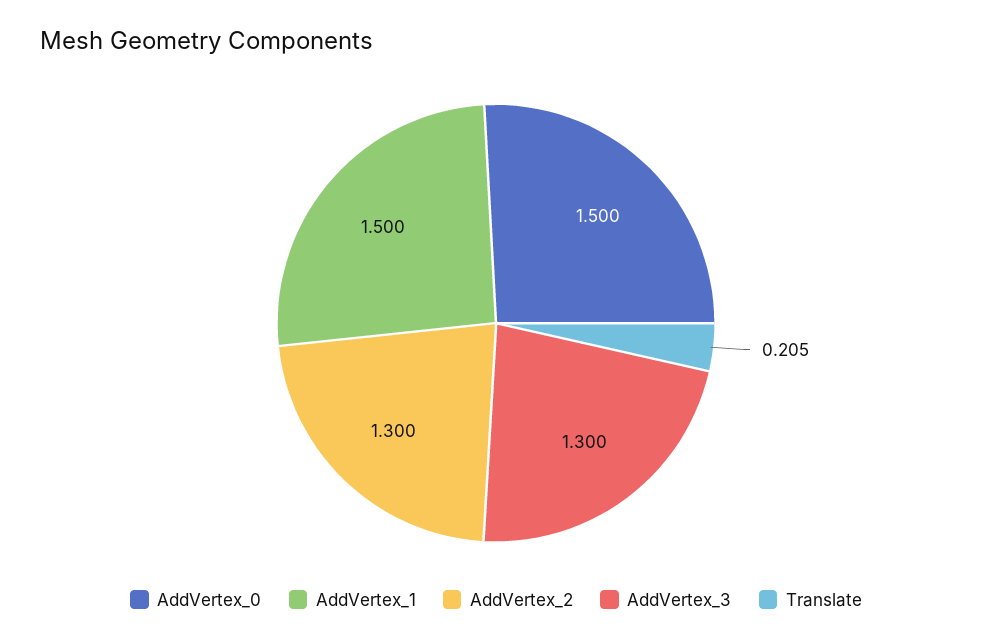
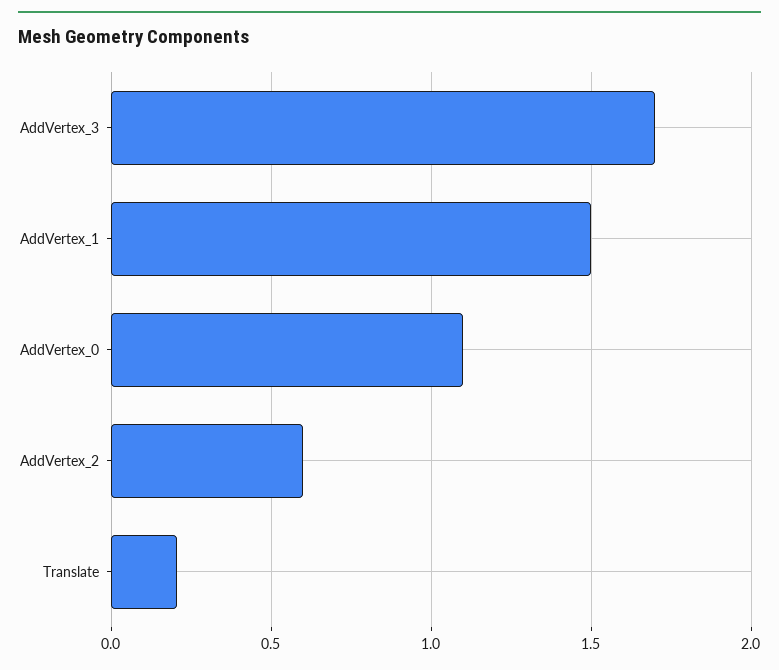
  {
-   "AddVertex_0": 1.5,
+   "AddVertex_0": 1.1,
    "AddVertex_1": 1.5,
-   "AddVertex_2": 1.3,
+   "AddVertex_2": 0.6,
-   "AddVertex_3": 1.3,
+   "AddVertex_3": 1.7,
    "Translate": 0.205
  }

